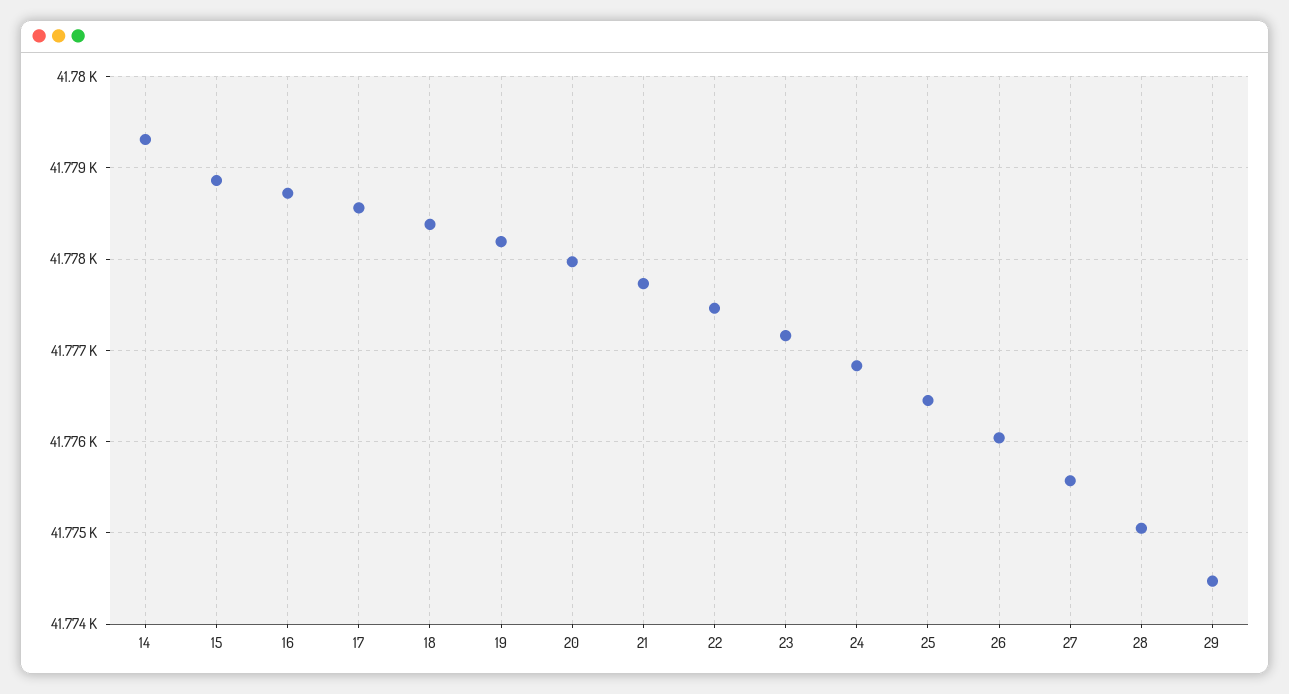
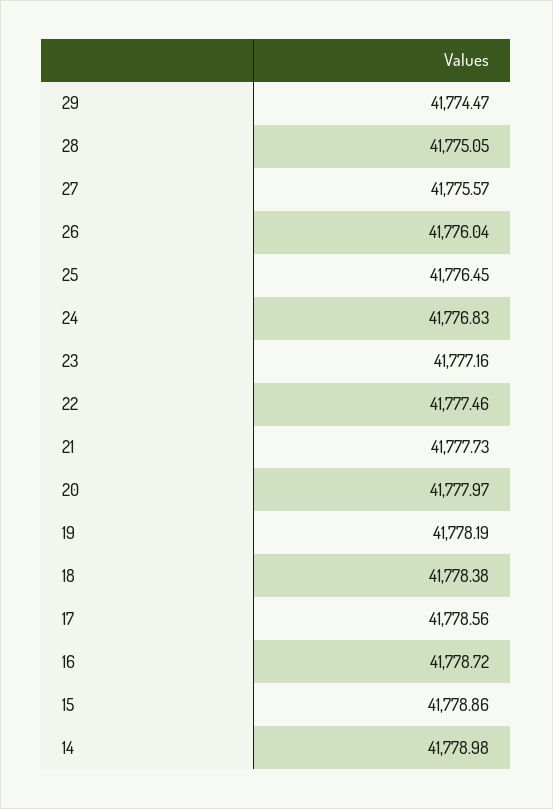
  {
-   "14": 41779.3,
+   "14": 41778.98,
    "15": 41778.86,
    "16": 41778.72,
    "17": 41778.56,
    "18": 41778.38,
    "19": 41778.19,
    "20": 41777.97,
    "21": 41777.73,
    "22": 41777.46,
    "23": 41777.16,
    "24": 41776.83,
    "25": 41776.45,
    "26": 41776.04,
    "27": 41775.57,
    "28": 41775.05,
    "29": 41774.47
  }

